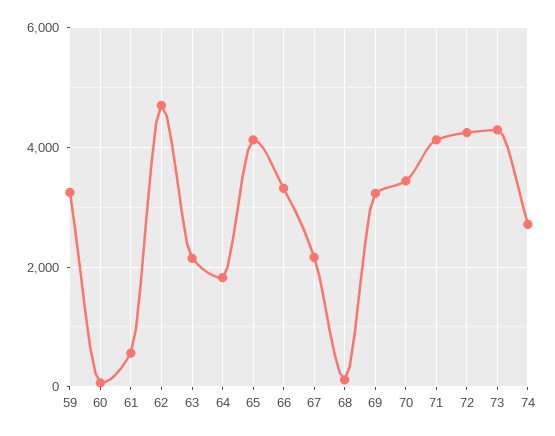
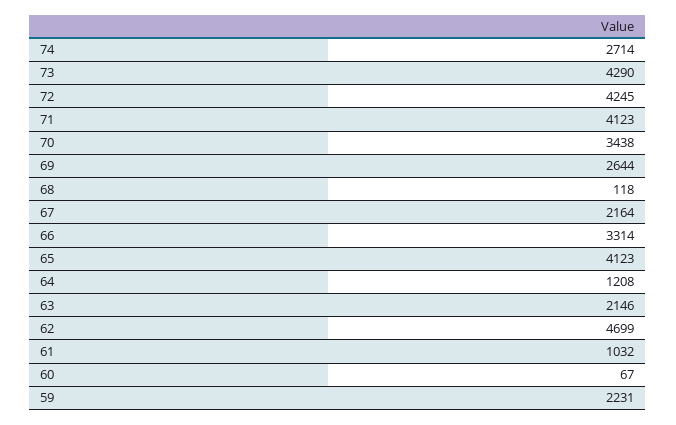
  {
-   "59": 3200,
+   "59": 2231,
    "60": 67,
-   "61": 600,
+   "61": 1032,
    "62": 4699,
    "63": 2146,
-   "64": 1800,
+   "64": 1208,
    "65": 4123,
    "66": 3314,
    "67": 2164,
    "68": 118,
-   "69": 3200,
+   "69": 2644,
    "70": 3438,
    "71": 4123,
    "72": 4245,
    "73": 4290,
    "74": 2714
  }

